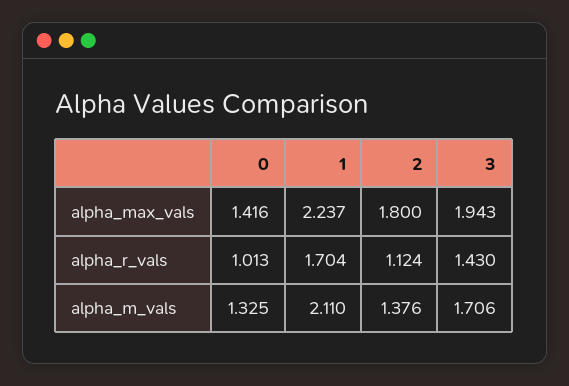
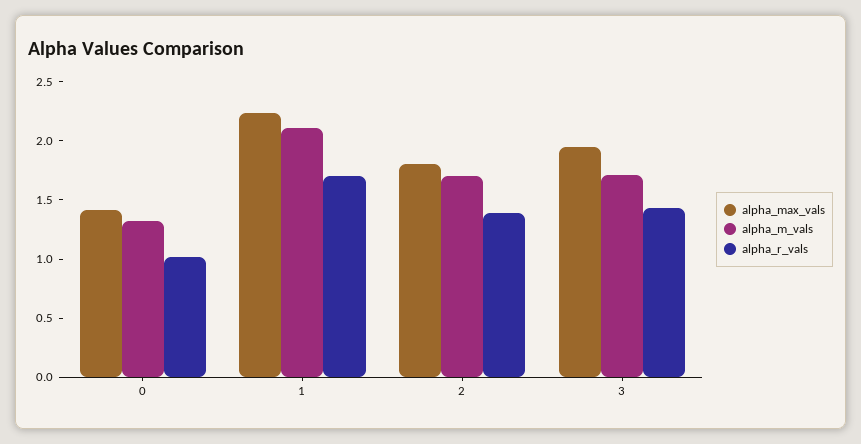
  {
    "alpha_max_vals": {
      "0": 1.416,
      "1": 2.237,
      "2": 1.8,
      "3": 1.943
    },
    "alpha_r_vals": {
      "0": 1.013,
      "1": 1.704,
-     "2": 1.124,
+     "2": 1.4,
      "3": 1.43
    },
    "alpha_m_vals": {
      "0": 1.325,
      "1": 2.11,
-     "2": 1.376,
+     "2": 1.7,
      "3": 1.706
    }
  }

